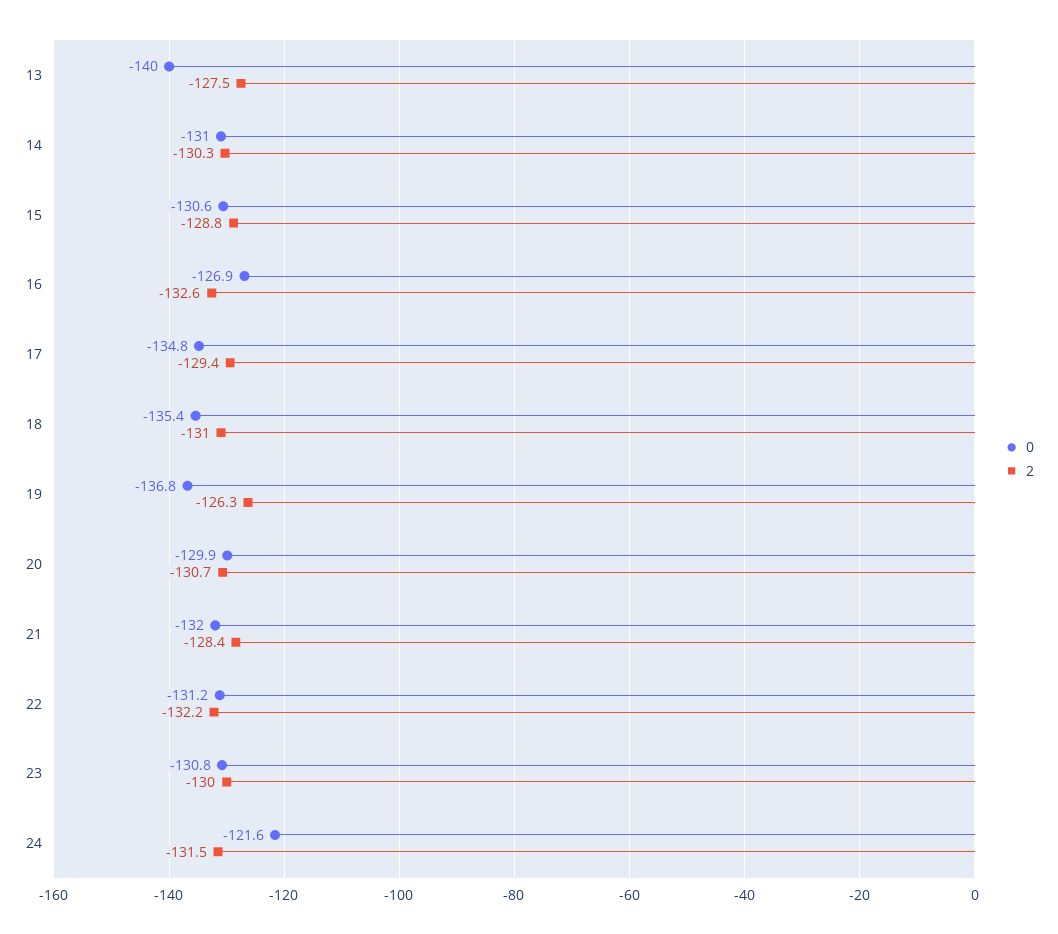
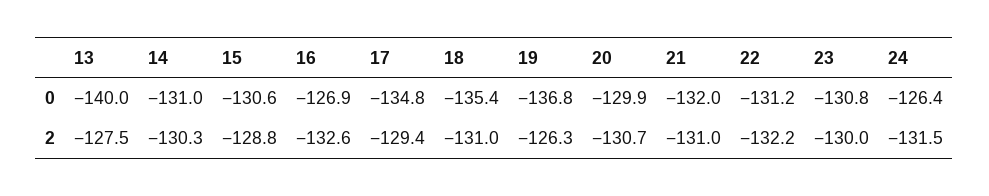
  {
    "0": {
      "13": -140,
      "14": -131,
      "15": -130.6,
      "16": -126.9,
      "17": -134.8,
      "18": -135.4,
      "19": -136.8,
      "20": -129.9,
      "21": -132,
      "22": -131.2,
      "23": -130.8,
-     "24": -121.6
+     "24": -126.4
    },
    "2": {
      "13": -127.5,
      "14": -130.3,
      "15": -128.8,
      "16": -132.6,
      "17": -129.4,
      "18": -131,
      "19": -126.3,
      "20": -130.7,
-     "21": -128.4,
+     "21": -131,
      "22": -132.2,
      "23": -130,
      "24": -131.5
    }
  }

